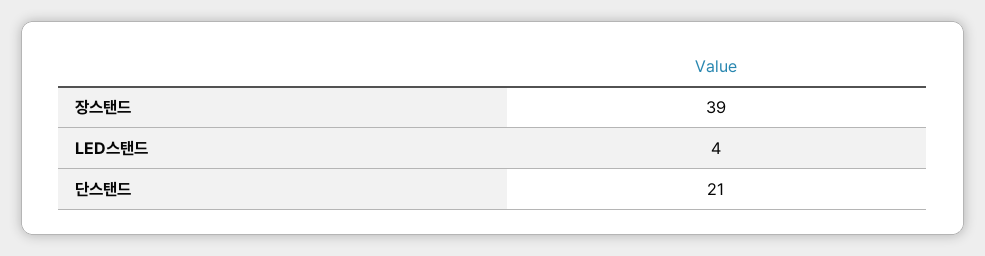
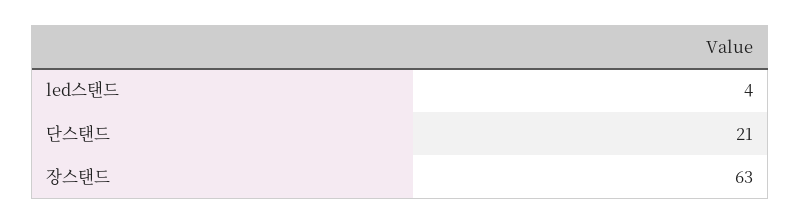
  {
-   "장스탠드": 39,
+   "장스탠드": 63,
    "LED스탠드": 4,
    "단스탠드": 21
  }

